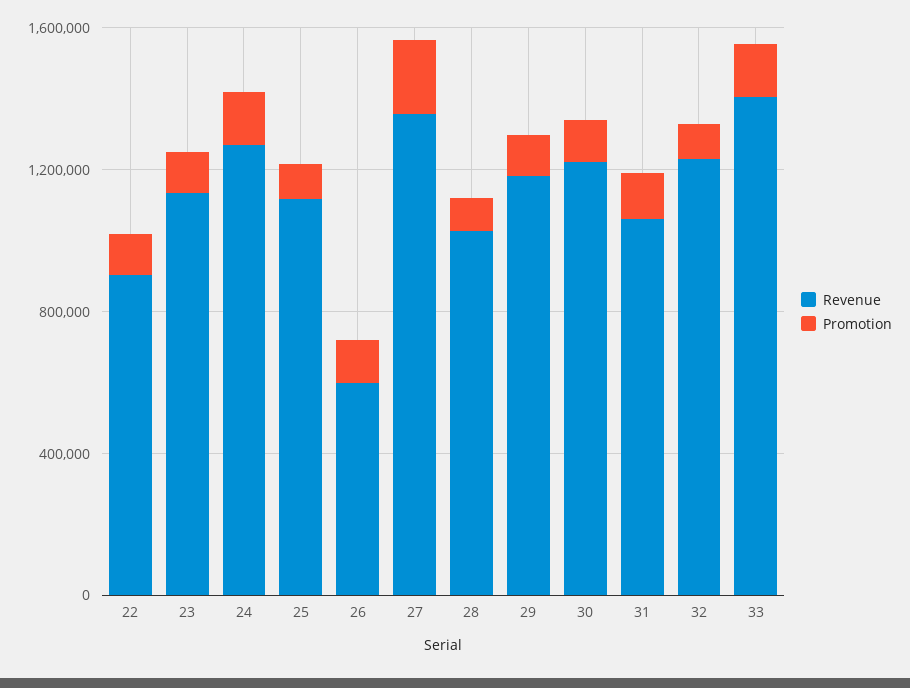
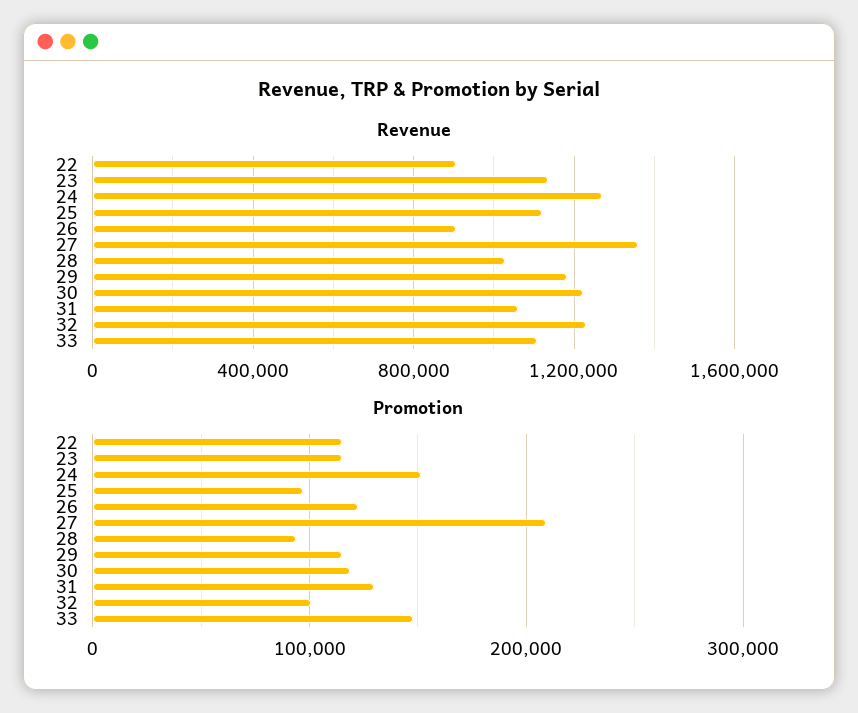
  {
    "Revenue": {
      "22": 900000,
      "23": 1150000,
      "24": 1250000,
      "25": 1100000,
-     "26": 600000,
+     "26": 900000,
      "27": 1350000,
      "28": 1050000,
      "29": 1200000,
      "30": 1200000,
      "31": 1050000,
      "32": 1250000,
-     "33": 1400000
+     "33": 1100000
    },
    "Promotion": {
      "22": 120000,
      "23": 120000,
      "24": 150000,
      "25": 100000,
      "26": 120000,
      "27": 210000,
      "28": 90000,
      "29": 120000,
      "30": 120000,
      "31": 130000,
      "32": 100000,
      "33": 150000
    }
  }

